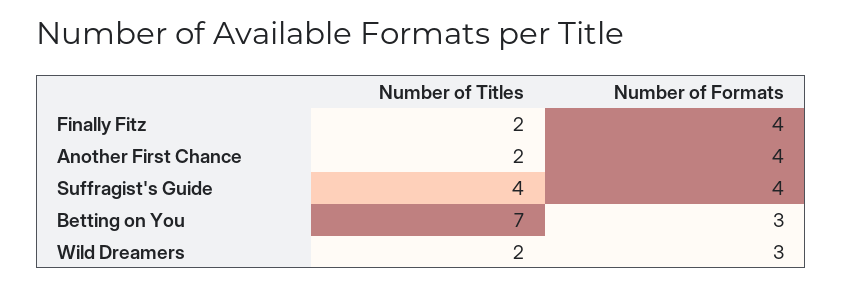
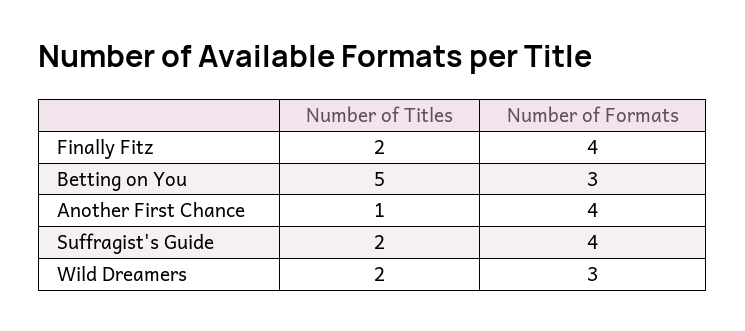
  {
    "Number of Titles": {
      "Finally Fitz": 2,
-     "Another First Chance": 2,
+     "Another First Chance": 1,
-     "Suffragist's Guide": 4,
+     "Suffragist's Guide": 2,
-     "Betting on You": 7,
+     "Betting on You": 5,
      "Wild Dreamers": 2
    },
    "Number of Formats": {
      "Finally Fitz": 4,
      "Another First Chance": 4,
      "Suffragist's Guide": 4,
      "Betting on You": 3,
      "Wild Dreamers": 3
    }
  }

